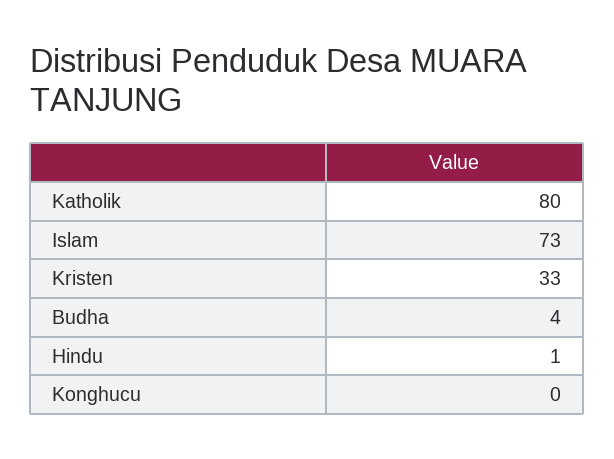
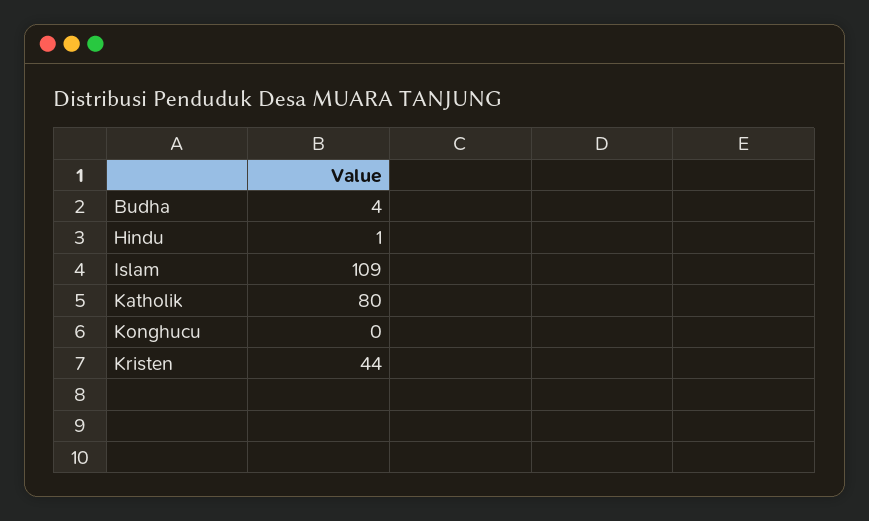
  {
    "Katholik": 80,
-   "Islam": 73,
+   "Islam": 109,
-   "Kristen": 33,
+   "Kristen": 44,
    "Budha": 4,
    "Hindu": 1,
    "Konghucu": 0
  }

